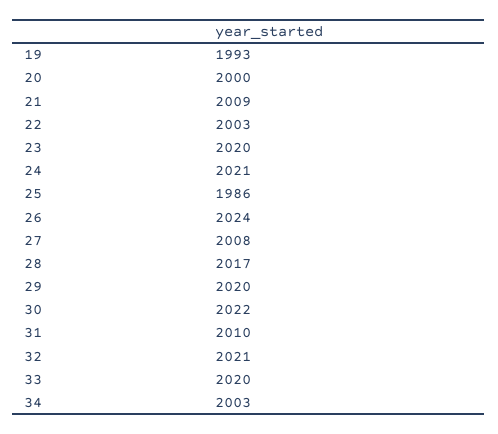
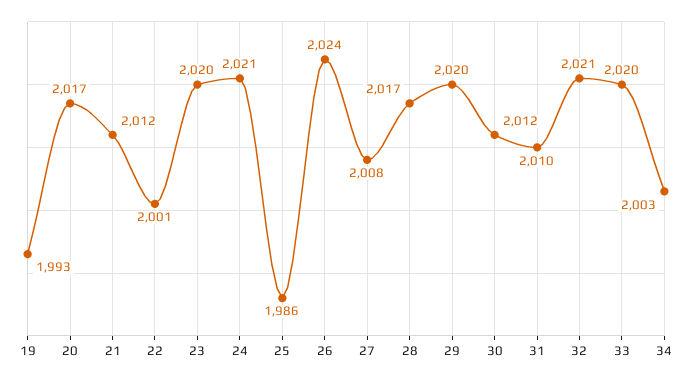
  {
    "19": 1993,
-   "20": 2000,
+   "20": 2017,
-   "21": 2009,
+   "21": 2012,
-   "22": 2003,
+   "22": 2001,
    "23": 2020,
    "24": 2021,
    "25": 1986,
    "26": 2024,
    "27": 2008,
    "28": 2017,
    "29": 2020,
-   "30": 2022,
+   "30": 2012,
    "31": 2010,
    "32": 2021,
    "33": 2020,
    "34": 2003
  }

